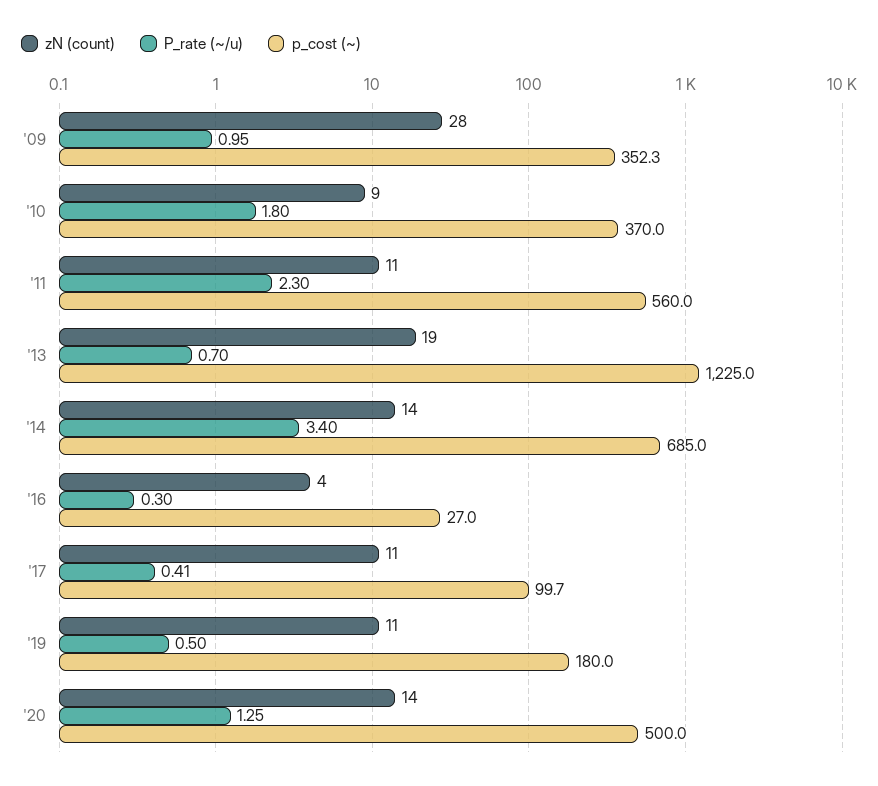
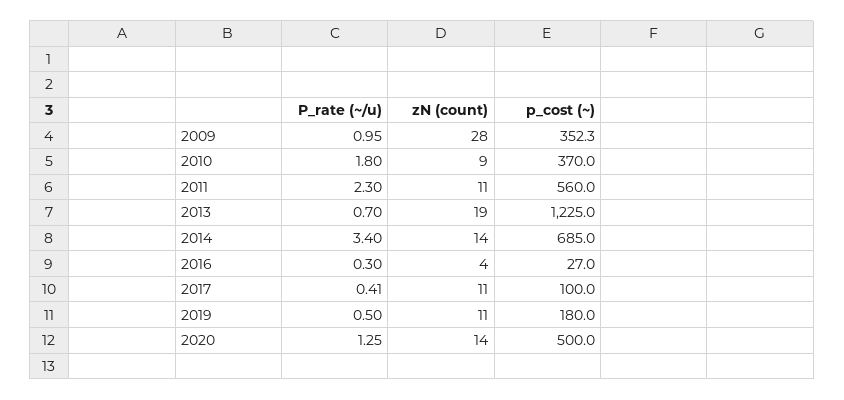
  {
    "zN (count)": {
      "'09": 28,
      "'10": 9,
      "'11": 11,
      "'13": 19,
      "'14": 14,
      "'16": 4,
      "'17": 11,
      "'19": 11,
      "'20": 14
    },
    "P_rate (~/u)": {
      "'09": 0.95,
      "'10": 1.8,
      "'11": 2.3,
      "'13": 0.7,
      "'14": 3.4,
      "'16": 0.3,
      "'17": 0.41,
      "'19": 0.5,
      "'20": 1.25
    },
    "p_cost (~)": {
      "'09": 352.3,
      "'10": 370,
      "'11": 560,
      "'13": 1225,
      "'14": 685,
      "'16": 27,
-     "'17": 99.7,
+     "'17": 100,
      "'19": 180,
      "'20": 500
    }
  }

